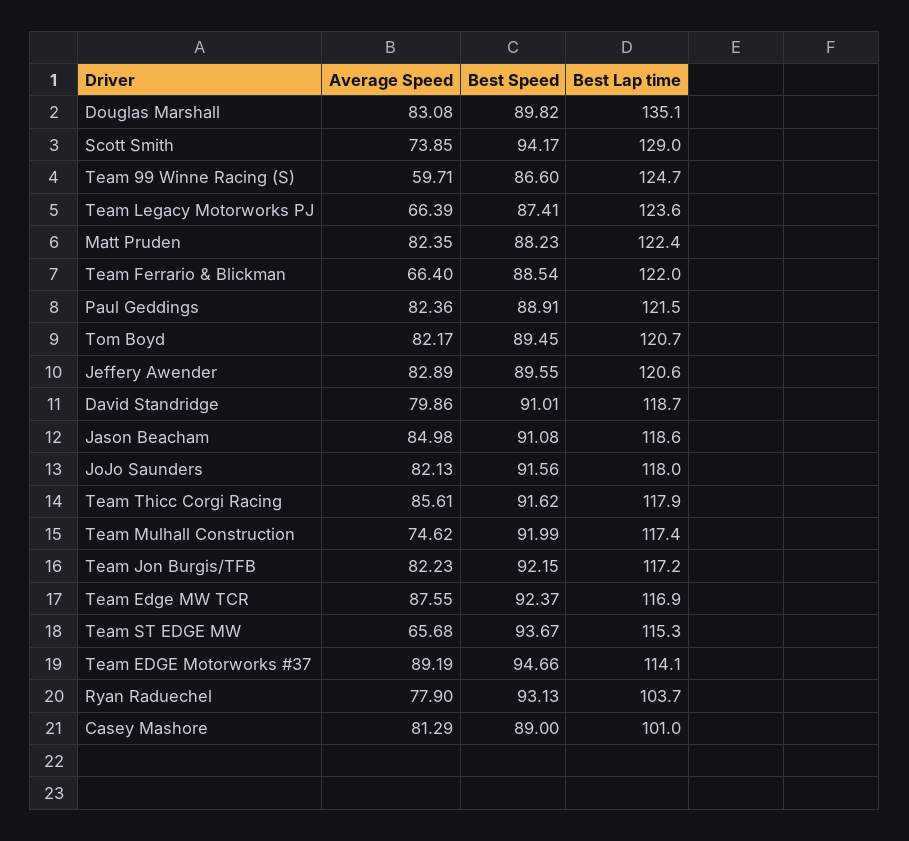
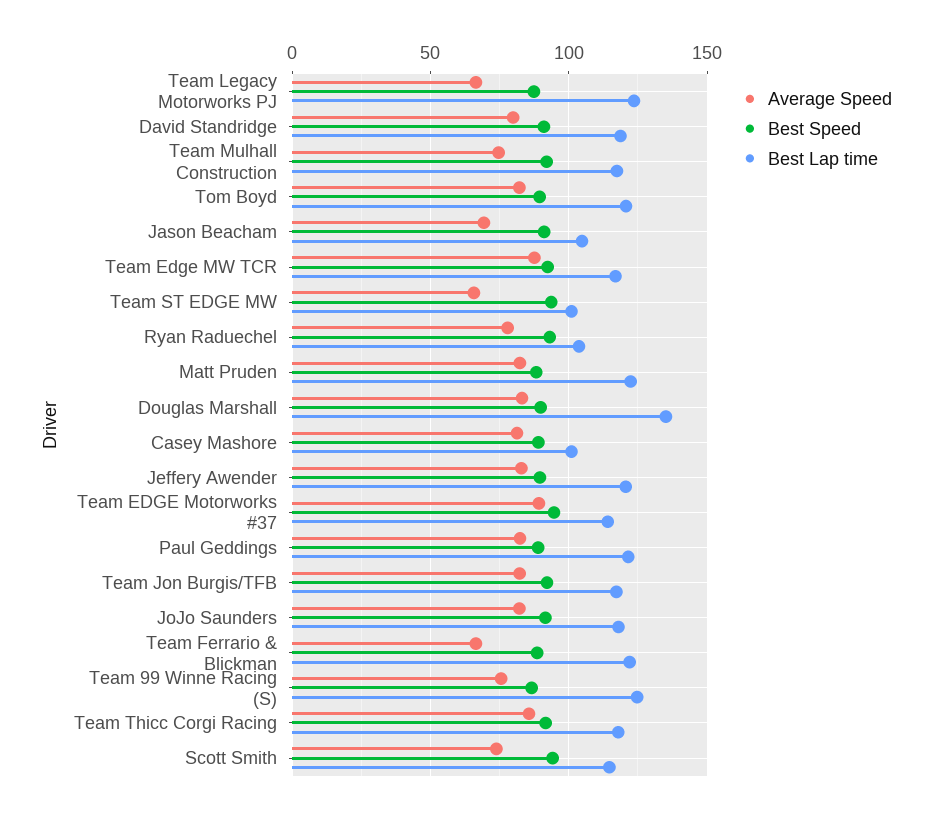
  {
    "Average Speed": {
      "Douglas Marshall": 83.08,
      "Scott Smith": 73.85,
-     "Team 99 Winne Racing (S)": 59.71,
+     "Team 99 Winne Racing (S)": 75,
      "Team Legacy Motorworks PJ": 66.39,
      "Matt Pruden": 82.35,
      "Team Ferrario & Blickman": 66.4,
      "Paul Geddings": 82.36,
      "Tom Boyd": 82.17,
      "Jeffery Awender": 82.89,
      "David Standridge": 79.86,
-     "Jason Beacham": 84.98,
+     "Jason Beacham": 70,
      "JoJo Saunders": 82.13,
      "Team Thicc Corgi Racing": 85.61,
      "Team Mulhall Construction": 74.62,
      "Team Jon Burgis/TFB": 82.23,
      "Team Edge MW TCR": 87.55,
      "Team ST EDGE MW": 65.68,
      "Team EDGE Motorworks #37": 89.19,
      "Ryan Raduechel": 77.9,
      "Casey Mashore": 81.29
    },
    "Best Speed": {
      "Douglas Marshall": 89.82,
      "Scott Smith": 94.17,
      "Team 99 Winne Racing (S)": 86.6,
      "Team Legacy Motorworks PJ": 87.41,
      "Matt Pruden": 88.23,
      "Team Ferrario & Blickman": 88.54,
      "Paul Geddings": 88.91,
      "Tom Boyd": 89.45,
      "Jeffery Awender": 89.55,
      "David Standridge": 91.01,
      "Jason Beacham": 91.08,
      "JoJo Saunders": 91.56,
      "Team Thicc Corgi Racing": 91.62,
      "Team Mulhall Construction": 91.99,
      "Team Jon Burgis/TFB": 92.15,
      "Team Edge MW TCR": 92.37,
      "Team ST EDGE MW": 93.67,
      "Team EDGE Motorworks #37": 94.66,
      "Ryan Raduechel": 93.13,
      "Casey Mashore": 89
    },
    "Best Lap time": {
      "Douglas Marshall": 135.1,
-     "Scott Smith": 129,
+     "Scott Smith": 115,
      "Team 99 Winne Racing (S)": 124.7,
      "Team Legacy Motorworks PJ": 123.6,
      "Matt Pruden": 122.4,
      "Team Ferrario & Blickman": 122,
      "Paul Geddings": 121.5,
      "Tom Boyd": 120.7,
      "Jeffery Awender": 120.6,
      "David Standridge": 118.7,
-     "Jason Beacham": 118.6,
+     "Jason Beacham": 105,
      "JoJo Saunders": 118,
      "Team Thicc Corgi Racing": 117.9,
      "Team Mulhall Construction": 117.4,
      "Team Jon Burgis/TFB": 117.2,
      "Team Edge MW TCR": 116.9,
-     "Team ST EDGE MW": 115.3,
+     "Team ST EDGE MW": 100,
      "Team EDGE Motorworks #37": 114.1,
      "Ryan Raduechel": 103.7,
      "Casey Mashore": 101
    }
  }

